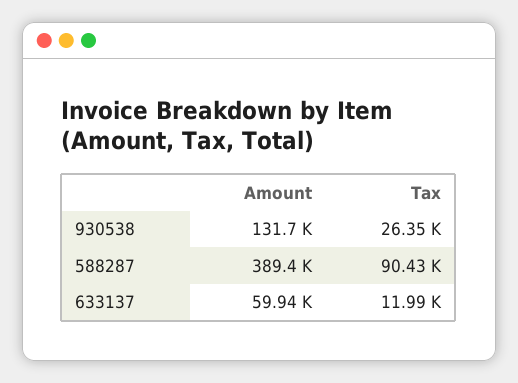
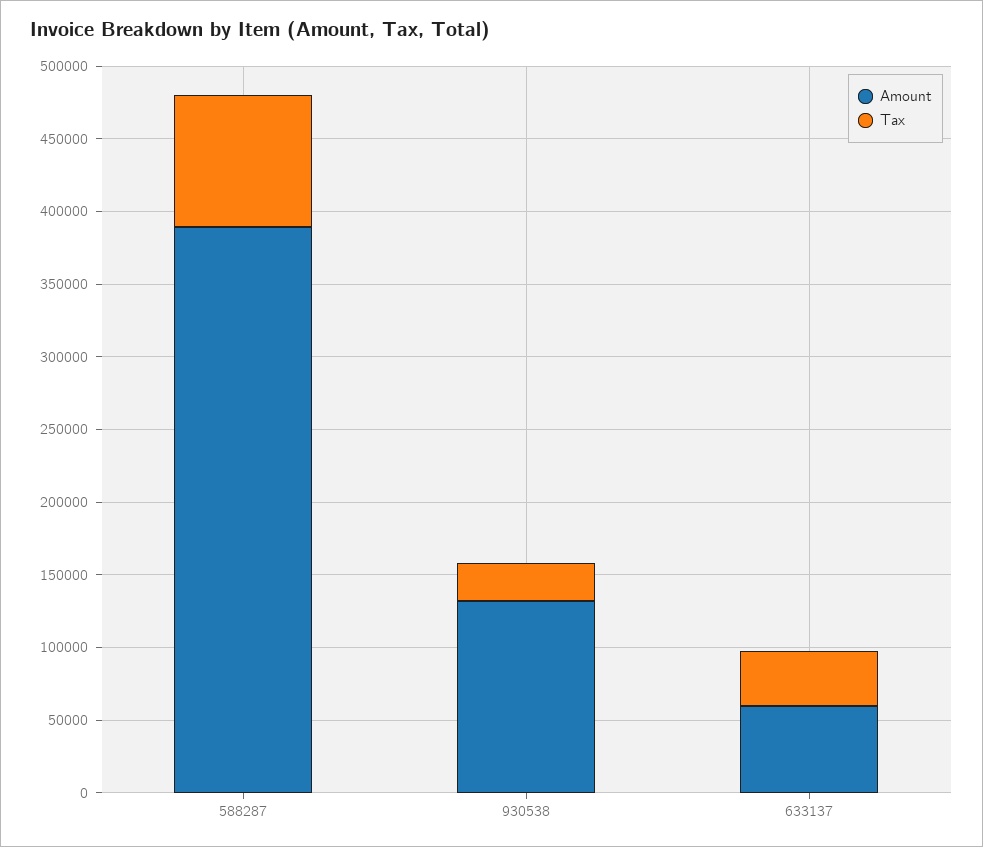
  {
    "Amount": {
      "930538": 131700,
      "588287": 389400,
      "633137": 59940
    },
    "Tax": {
      "930538": 26350,
      "588287": 90430,
-     "633137": 11990
+     "633137": 40000
    }
  }

